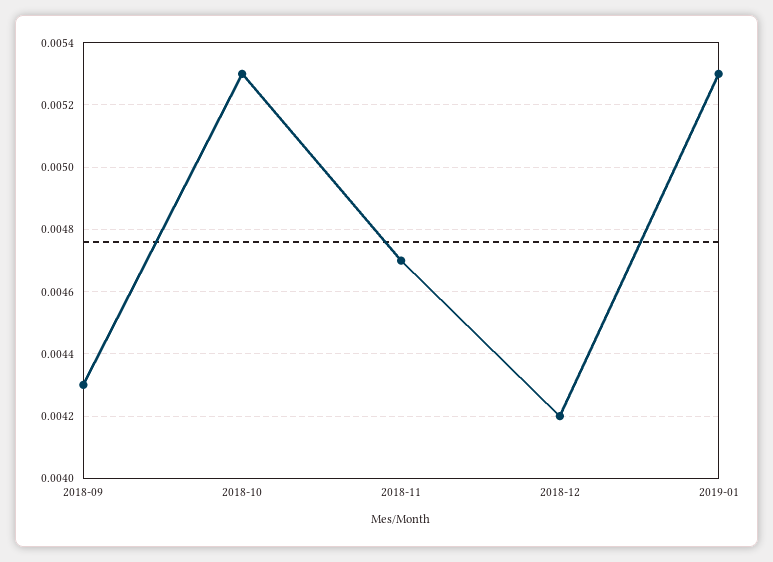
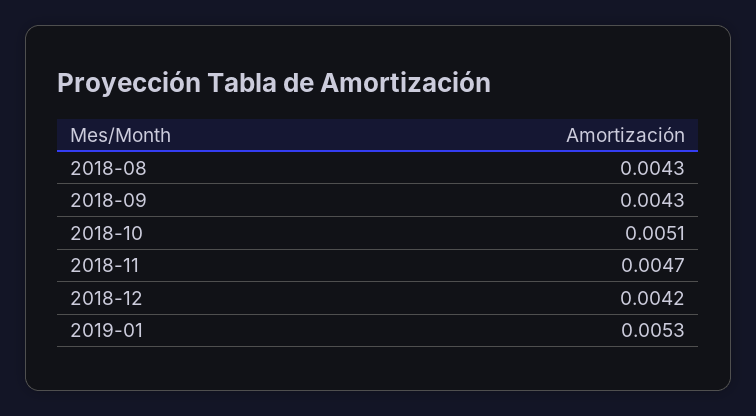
  {
    "2018-09": 0.0043,
-   "2018-10": 0.0053,
+   "2018-10": 0.0051,
    "2018-11": 0.0047,
    "2018-12": 0.0042,
-   "2019-01": 0.0053
+   "2019-01": 0.0053,
+   "2018-08": 0.0043
  }

